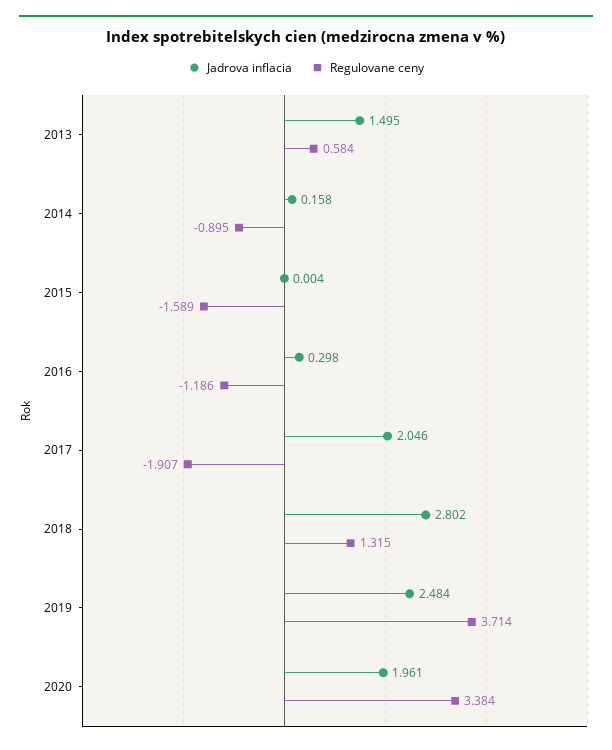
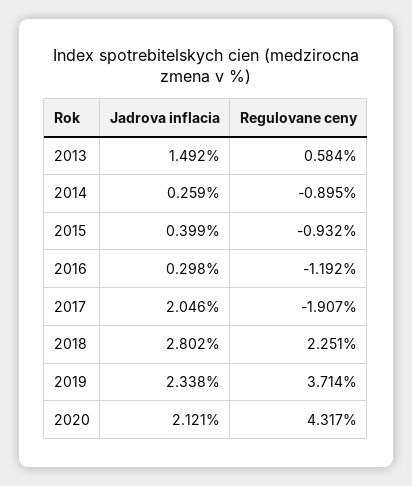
  {
    "Jadrova inflacia": {
-     "2013": 1.495,
+     "2013": 1.492,
-     "2014": 0.158,
+     "2014": 0.259,
-     "2015": 0.004,
+     "2015": 0.399,
      "2016": 0.298,
      "2017": 2.046,
      "2018": 2.802,
-     "2019": 2.484,
+     "2019": 2.338,
-     "2020": 1.961
+     "2020": 2.121
    },
    "Regulovane ceny": {
      "2013": 0.584,
      "2014": -0.895,
-     "2015": -1.589,
+     "2015": -0.932,
-     "2016": -1.186,
+     "2016": -1.192,
      "2017": -1.907,
-     "2018": 1.315,
+     "2018": 2.251,
      "2019": 3.714,
-     "2020": 3.384
+     "2020": 4.317
    }
  }

